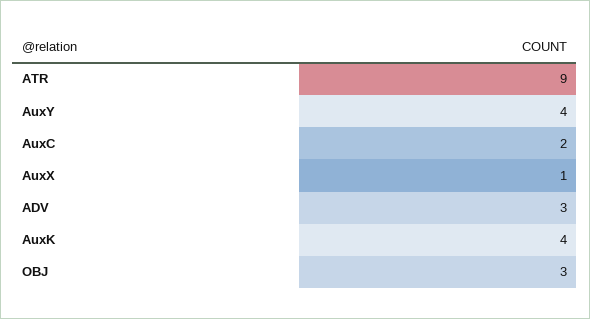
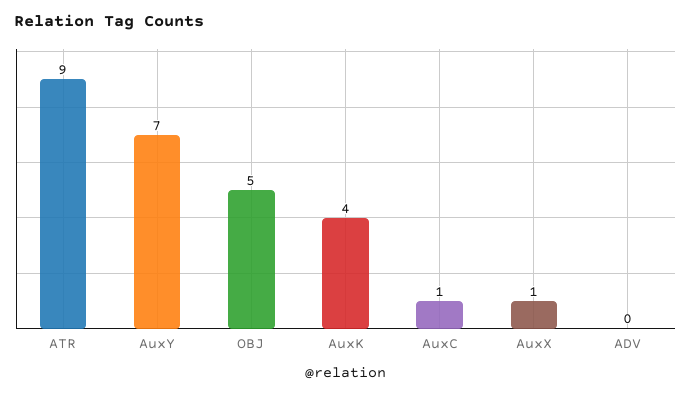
  {
    "ATR": 9,
-   "AuxY": 4,
+   "AuxY": 7,
-   "AuxC": 2,
+   "AuxC": 1,
    "AuxX": 1,
-   "ADV": 3,
+   "ADV": 0,
    "AuxK": 4,
-   "OBJ": 3
+   "OBJ": 5
  }

